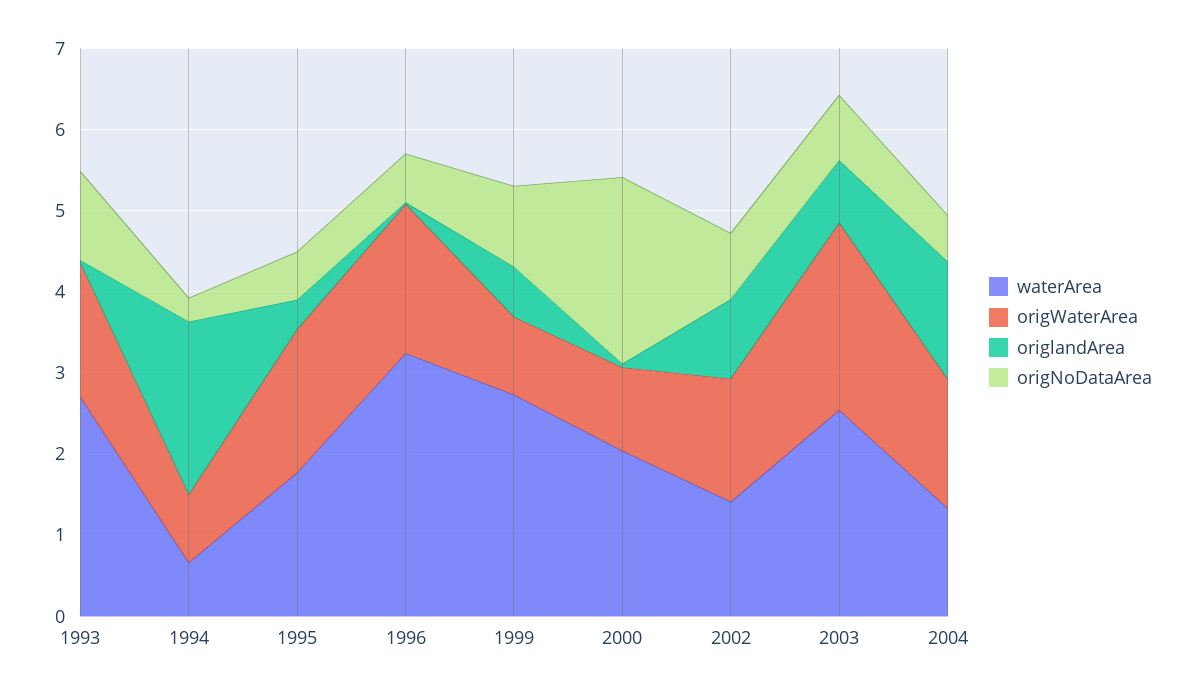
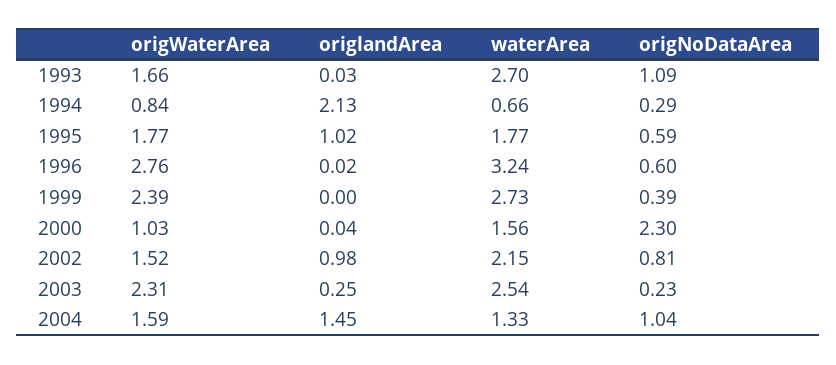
  {
    "waterArea": {
      "1993": 2.7,
      "1994": 0.66,
      "1995": 1.77,
      "1996": 3.24,
      "1999": 2.73,
-     "2000": 2,
+     "2000": 1.56,
-     "2002": 1.4,
+     "2002": 2.15,
      "2003": 2.54,
      "2004": 1.33
    },
    "origWaterArea": {
      "1993": 1.66,
      "1994": 0.84,
      "1995": 1.77,
-     "1996": 1.8,
+     "1996": 2.76,
-     "1999": 1,
+     "1999": 2.39,
      "2000": 1.03,
      "2002": 1.52,
      "2003": 2.31,
      "2004": 1.59
    },
    "origlandArea": {
      "1993": 0.03,
      "1994": 2.13,
-     "1995": 0.4,
+     "1995": 1.02,
      "1996": 0.02,
-     "1999": 0.6,
+     "1999": 0,
      "2000": 0.04,
      "2002": 0.98,
-     "2003": 0.8,
+     "2003": 0.25,
      "2004": 1.45
    },
    "origNoDataArea": {
      "1993": 1.09,
      "1994": 0.29,
      "1995": 0.59,
      "1996": 0.6,
-     "1999": 1,
+     "1999": 0.39,
      "2000": 2.3,
      "2002": 0.81,
-     "2003": 0.8,
+     "2003": 0.23,
-     "2004": 0.6
+     "2004": 1.04
    }
  }

